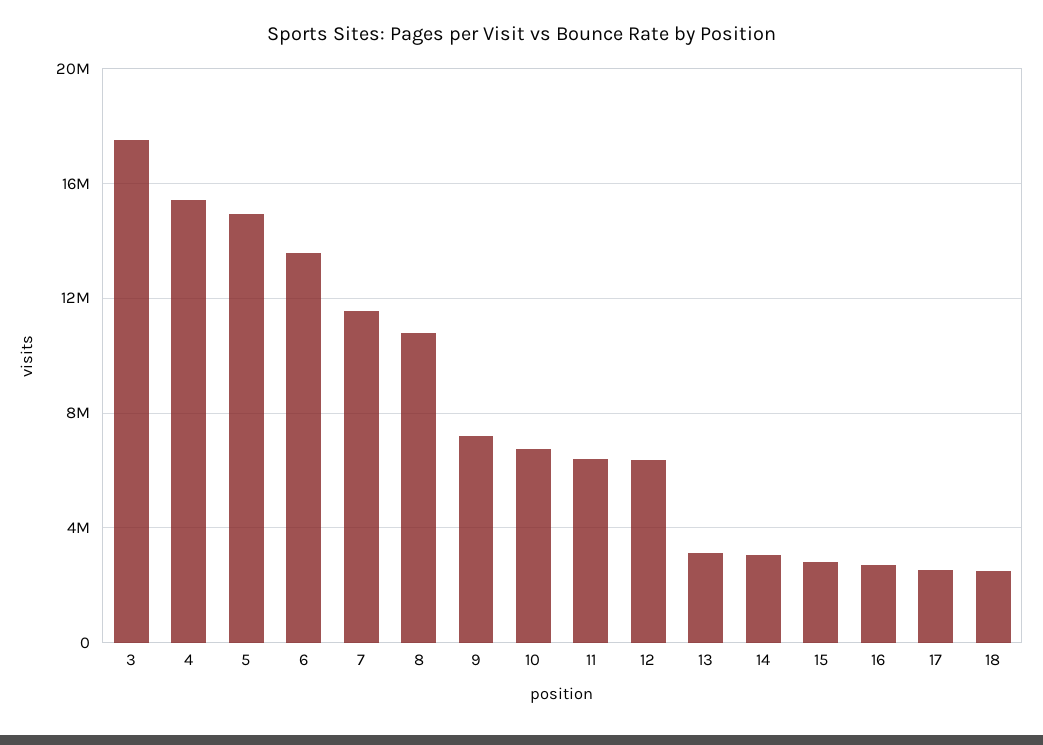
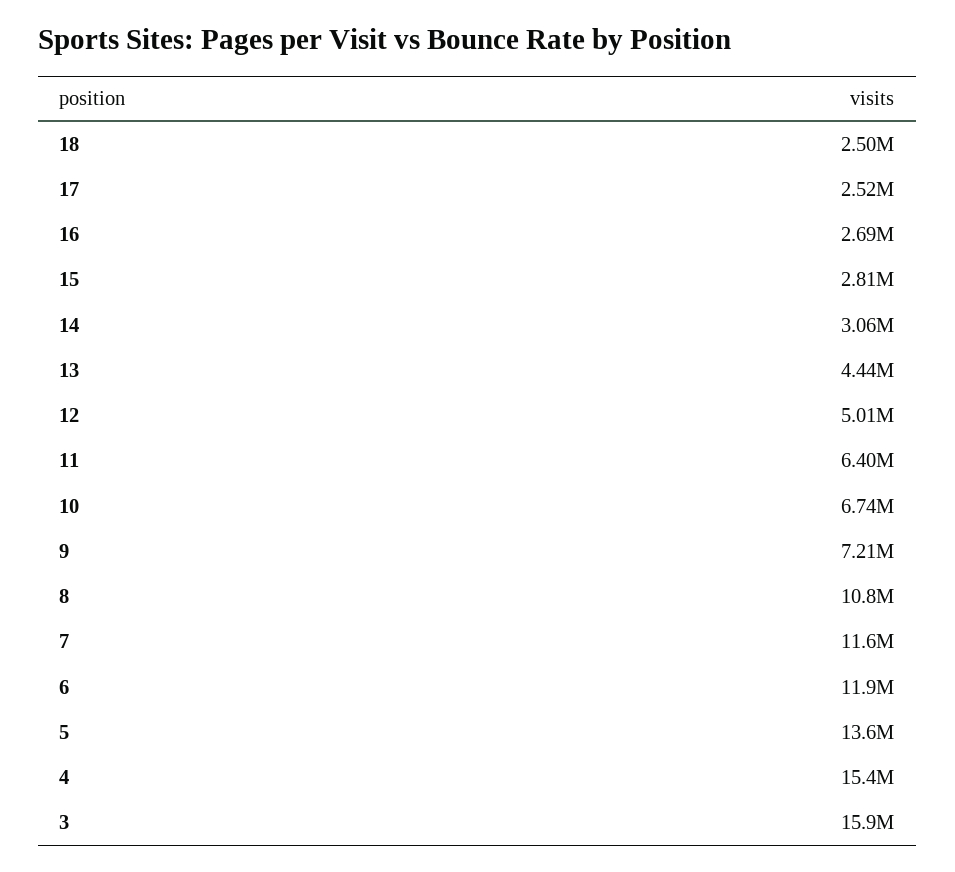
  {
-   "3": 17500000,
+   "3": 15900000,
    "4": 15400000,
-   "5": 15000000,
+   "5": 13600000,
-   "6": 13500000,
+   "6": 11900000,
    "7": 11600000,
    "8": 10800000,
    "9": 7210000,
    "10": 6740000,
    "11": 6400000,
-   "12": 6500000,
+   "12": 5010000,
-   "13": 3000000,
+   "13": 4440000,
    "14": 3060000,
    "15": 2810000,
    "16": 2690000,
    "17": 2520000,
    "18": 2500000
  }

